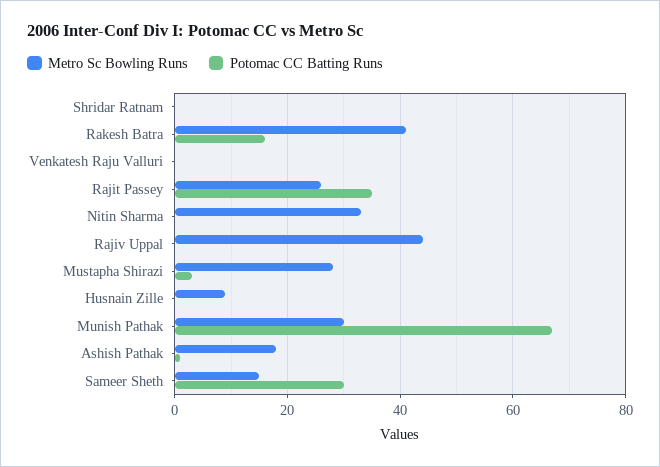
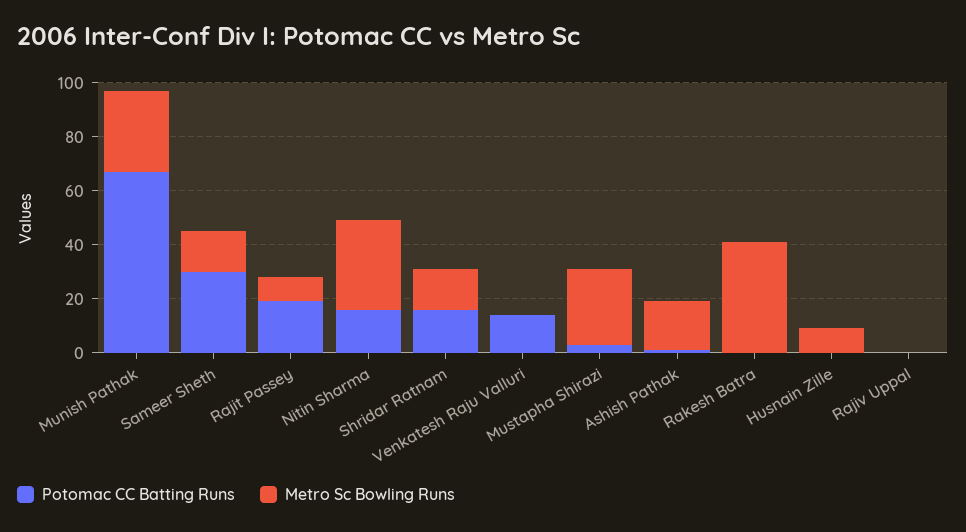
  {
    "Metro Sc Bowling Runs": {
-     "Shridar Ratnam": 0,
+     "Shridar Ratnam": 15,
      "Rakesh Batra": 40,
      "Venkatesh Raju Valluri": 0,
-     "Rajit Passey": 25,
+     "Rajit Passey": 10,
      "Nitin Sharma": 35,
-     "Rajiv Uppal": 45,
+     "Rajiv Uppal": 0,
      "Mustapha Shirazi": 30,
      "Husnain Zille": 10,
      "Munish Pathak": 30,
      "Ashish Pathak": 20,
      "Sameer Sheth": 15
    },
    "Potomac CC Batting Runs": {
-     "Shridar Ratnam": 0,
+     "Shridar Ratnam": 15,
-     "Rakesh Batra": 15,
+     "Rakesh Batra": 0,
-     "Venkatesh Raju Valluri": 0,
+     "Venkatesh Raju Valluri": 15,
-     "Rajit Passey": 35,
+     "Rajit Passey": 20,
-     "Nitin Sharma": 0,
+     "Nitin Sharma": 15,
      "Rajiv Uppal": 0,
      "Mustapha Shirazi": 5,
      "Husnain Zille": 0,
      "Munish Pathak": 65,
      "Ashish Pathak": 0,
      "Sameer Sheth": 30
    }
  }

